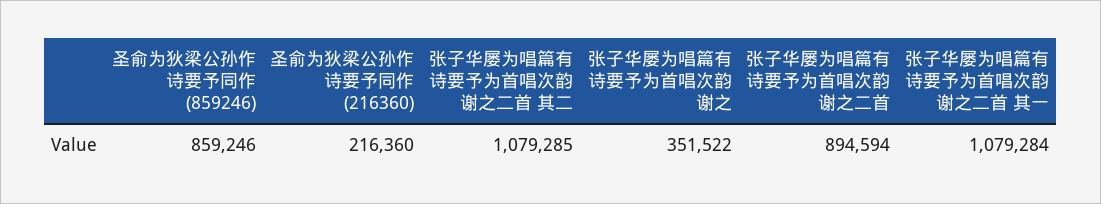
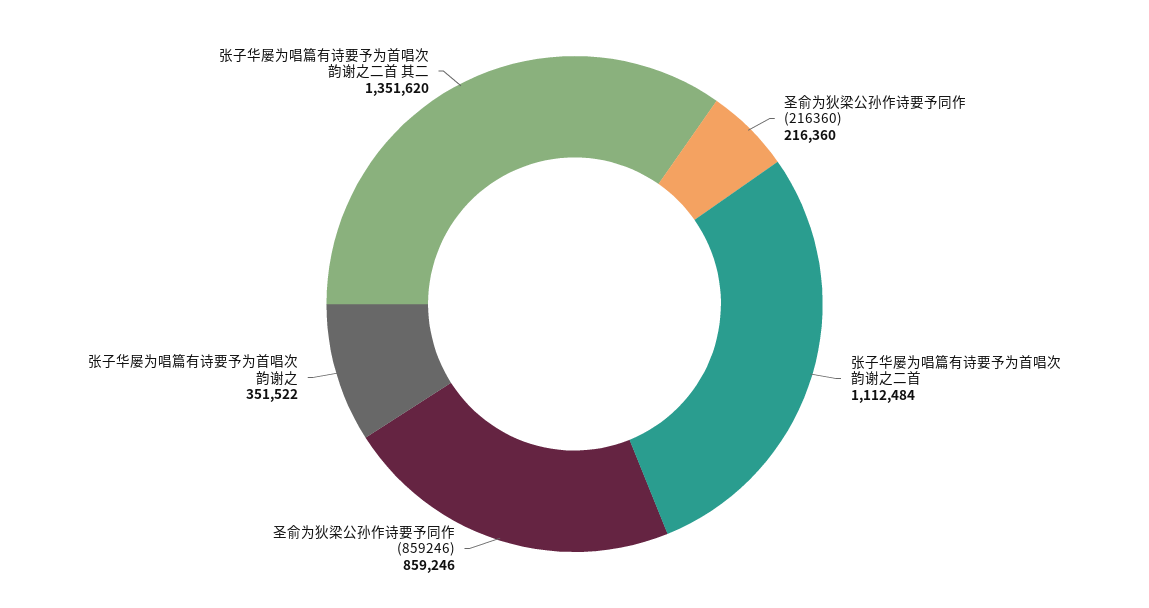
  {
    "圣俞为狄梁公孙作诗要予同作 (859246)": 859246,
    "圣俞为狄梁公孙作诗要予同作 (216360)": 216360,
-   "张子华屡为唱篇有诗要予为首唱次韵谢之二首 其二": 1079285,
+   "张子华屡为唱篇有诗要予为首唱次韵谢之二首 其二": 1351620,
    "张子华屡为唱篇有诗要予为首唱次韵谢之": 351522,
-   "张子华屡为唱篇有诗要予为首唱次韵谢之二首": 894594,
+   "张子华屡为唱篇有诗要予为首唱次韵谢之二首": 1112484
-   "张子华屡为唱篇有诗要予为首唱次韵谢之二首 其一": 1079284
  }

